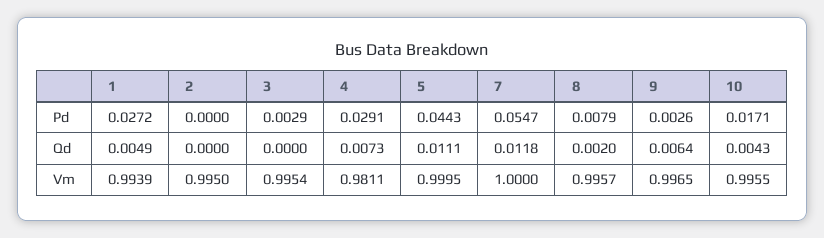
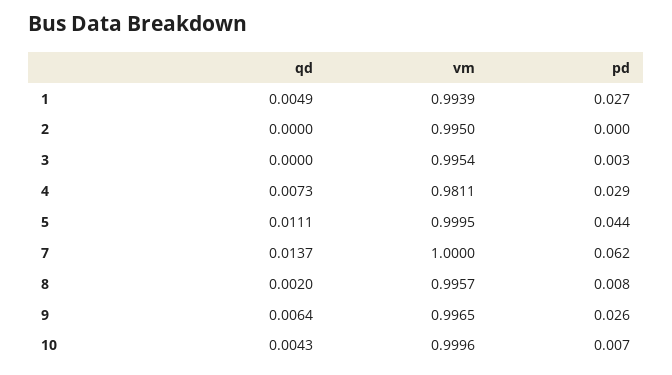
  {
    "1": {
      "Pd": 0.0272,
      "Qd": 0.0049,
      "Vm": 0.9939
    },
    "2": {
      "Pd": 0,
      "Qd": 0,
      "Vm": 0.995
    },
    "3": {
      "Pd": 0.0029,
      "Qd": 0,
      "Vm": 0.9954
    },
    "4": {
      "Pd": 0.0291,
      "Qd": 0.0073,
      "Vm": 0.9811
    },
    "5": {
      "Pd": 0.0443,
      "Qd": 0.0111,
      "Vm": 0.9995
    },
    "7": {
-     "Pd": 0.0547,
+     "Pd": 0.062,
-     "Qd": 0.0118,
+     "Qd": 0.0137,
      "Vm": 1
    },
    "8": {
      "Pd": 0.0079,
      "Qd": 0.002,
      "Vm": 0.9957
    },
    "9": {
-     "Pd": 0.0026,
+     "Pd": 0.026,
      "Qd": 0.0064,
      "Vm": 0.9965
    },
    "10": {
-     "Pd": 0.0171,
+     "Pd": 0.007,
      "Qd": 0.0043,
-     "Vm": 0.9955
+     "Vm": 0.9996
    }
  }

